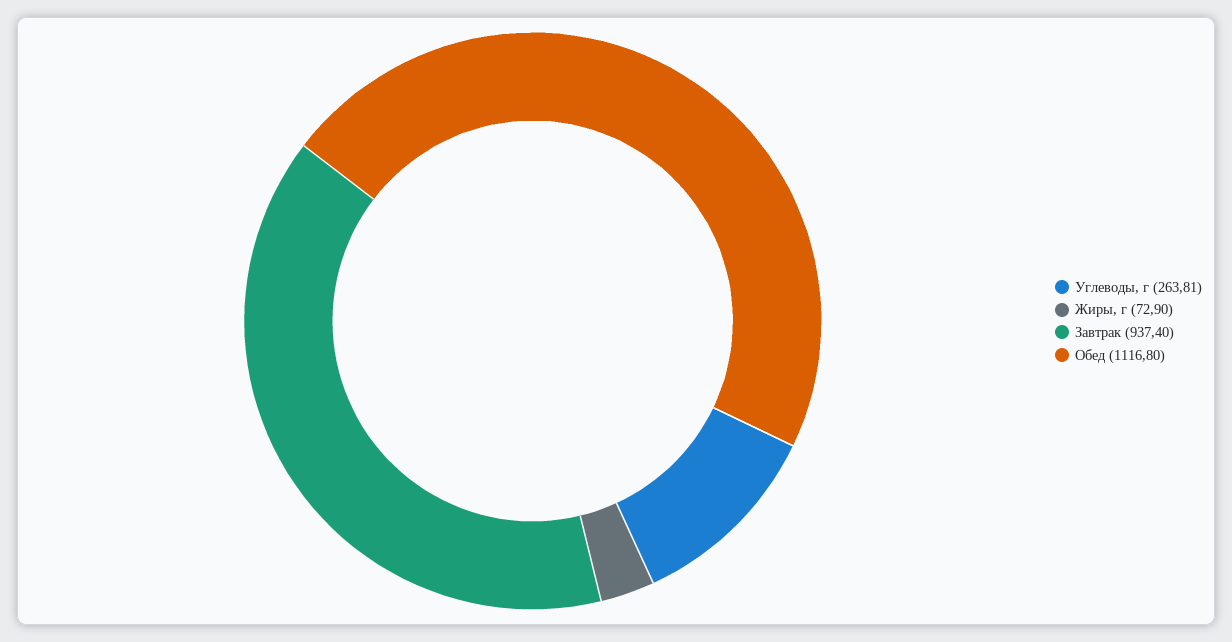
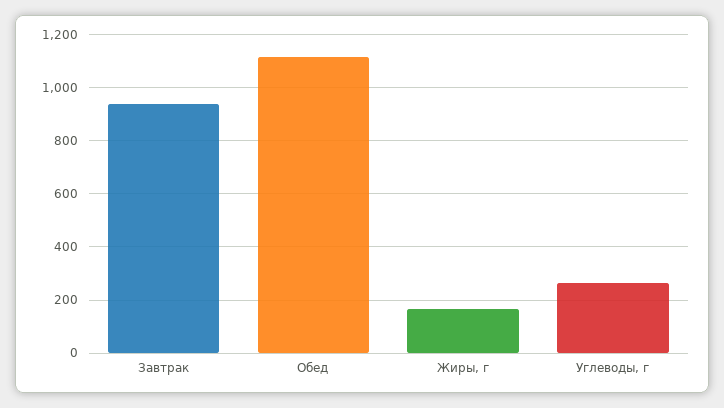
  {
    "Углеводы, г": 263.81,
-   "Жиры, г": 72.9,
+   "Жиры, г": 175,
    "Завтрак": 937.4,
    "Обед": 1116.8
  }

